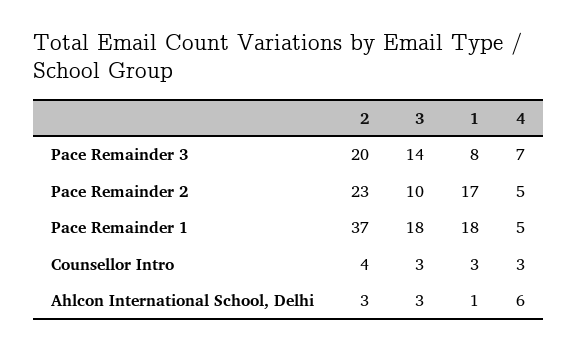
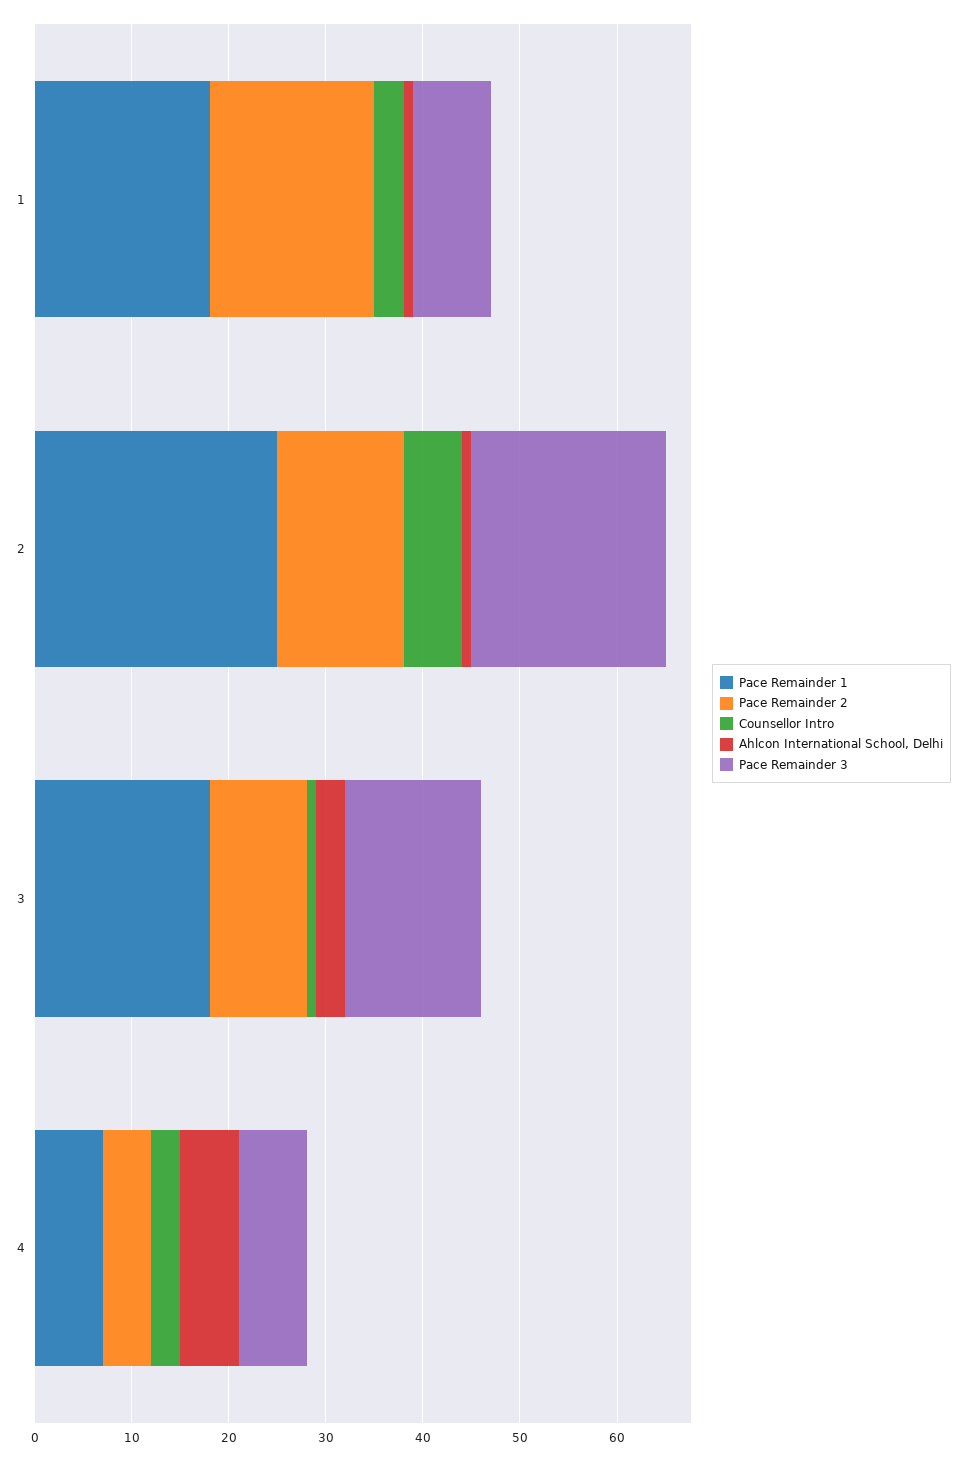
  {
    "Pace Remainder 3": {
      "2": 20,
      "3": 14,
      "1": 8,
      "4": 7
    },
    "Pace Remainder 2": {
-     "2": 23,
+     "2": 13,
      "3": 10,
      "1": 17,
      "4": 5
    },
    "Pace Remainder 1": {
-     "2": 37,
+     "2": 25,
      "3": 18,
      "1": 18,
-     "4": 5
+     "4": 7
    },
    "Counsellor Intro": {
-     "2": 4,
+     "2": 6,
-     "3": 3,
+     "3": 1,
      "1": 3,
      "4": 3
    },
    "Ahlcon International School, Delhi": {
-     "2": 3,
+     "2": 1,
      "3": 3,
      "1": 1,
      "4": 6
    }
  }

